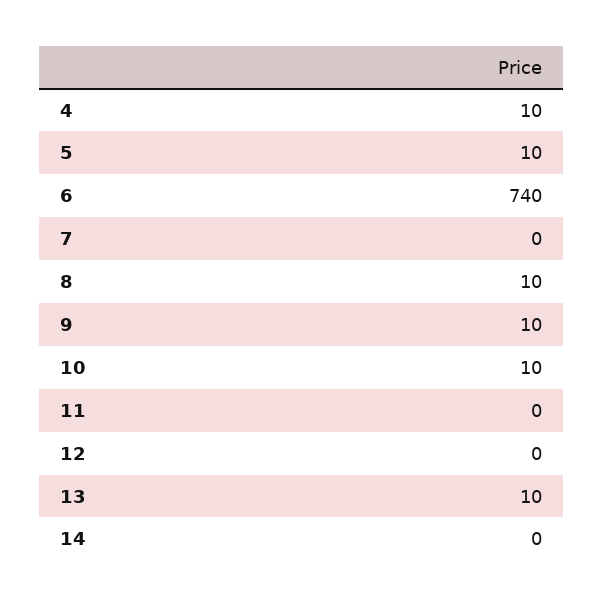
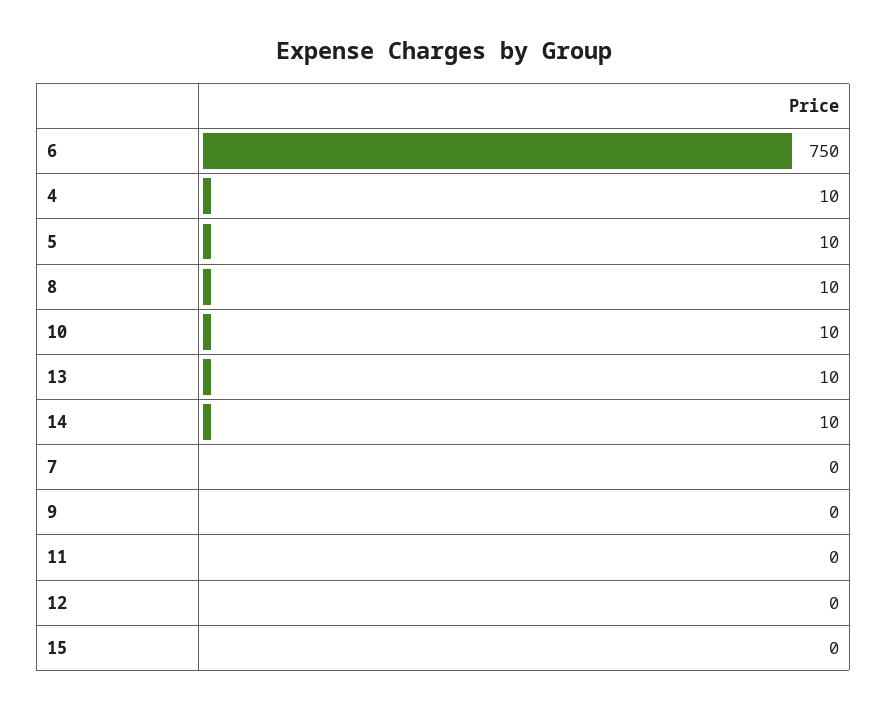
  {
    "4": 10,
    "5": 10,
-   "6": 740,
+   "6": 750,
    "7": 0,
    "8": 10,
-   "9": 10,
+   "9": 0,
    "10": 10,
    "11": 0,
    "12": 0,
    "13": 10,
-   "14": 0
+   "14": 10,
+   "15": 0
  }

